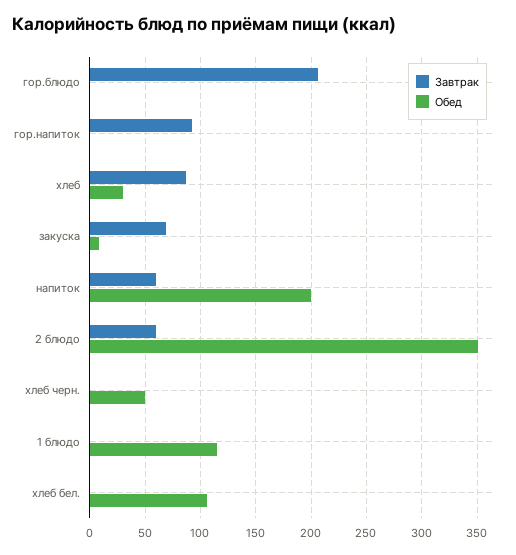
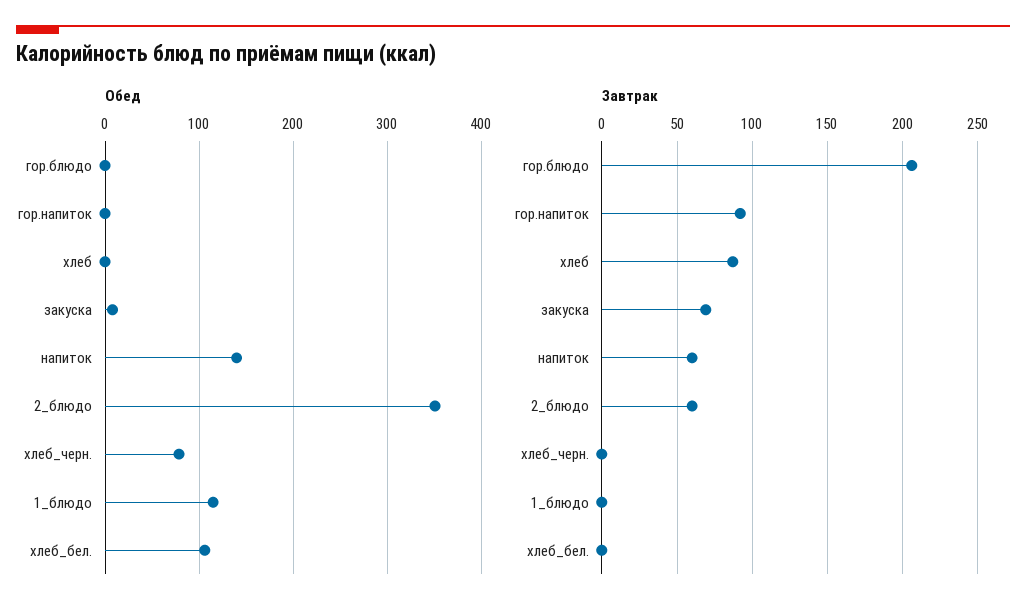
  {
    "Завтрак": {
      "гор.блюдо": 205,
      "гор.напиток": 90,
      "хлеб": 85,
      "закуска": 70,
      "напиток": 60,
      "2 блюдо": 60,
      "хлеб черн.": 0,
      "1 блюдо": 0,
      "хлеб бел.": 0
    },
    "Обед": {
      "гор.блюдо": 0,
      "гор.напиток": 0,
-     "хлеб": 30,
+     "хлеб": 0,
      "закуска": 10,
-     "напиток": 200,
+     "напиток": 140,
      "2 блюдо": 350,
-     "хлеб черн.": 50,
+     "хлеб черн.": 80,
      "1 блюдо": 120,
      "хлеб бел.": 110
    }
  }

